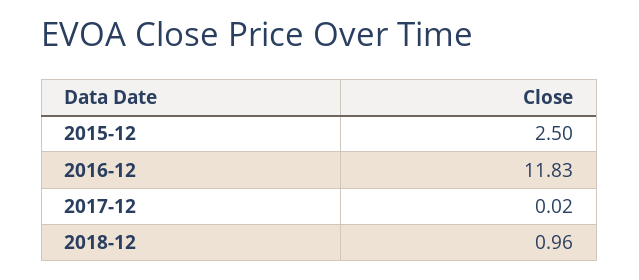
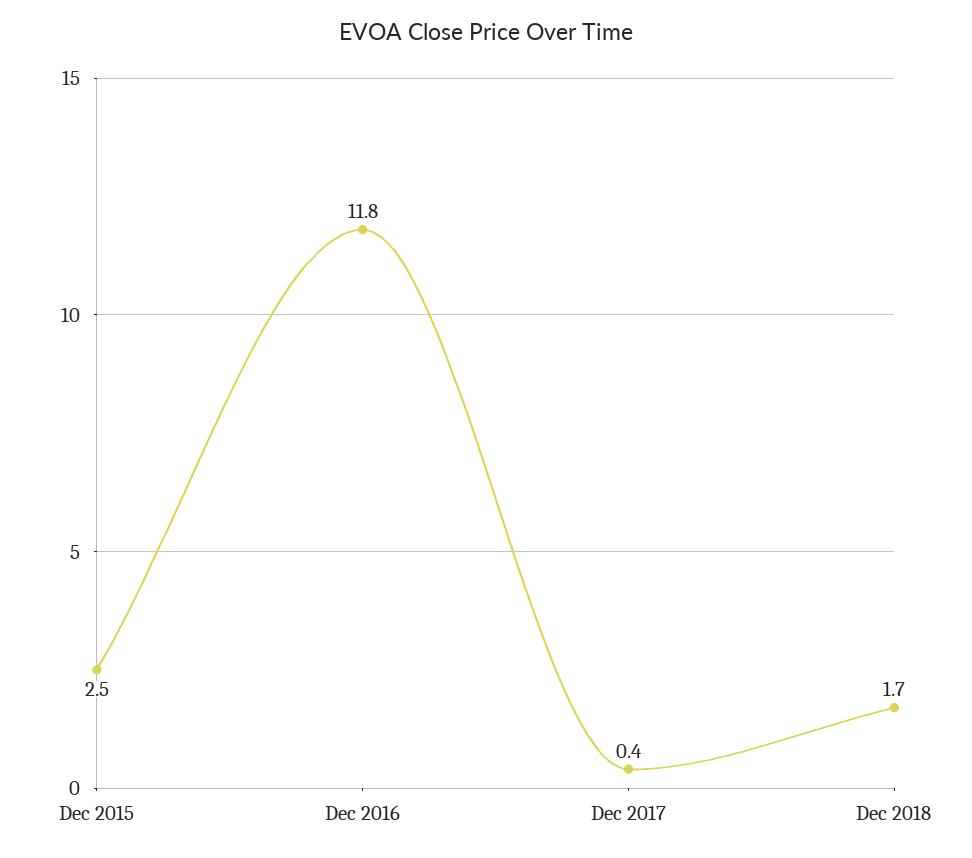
  {
    "2015-12": 2.5,
    "2016-12": 11.83,
-   "2017-12": 0.02,
+   "2017-12": 0.4,
-   "2018-12": 0.96
+   "2018-12": 1.7
  }

